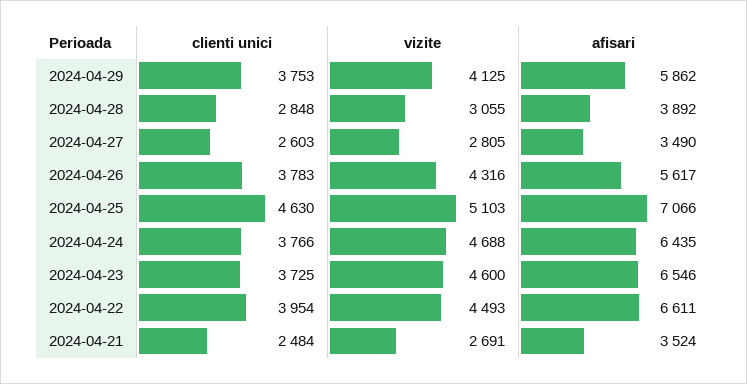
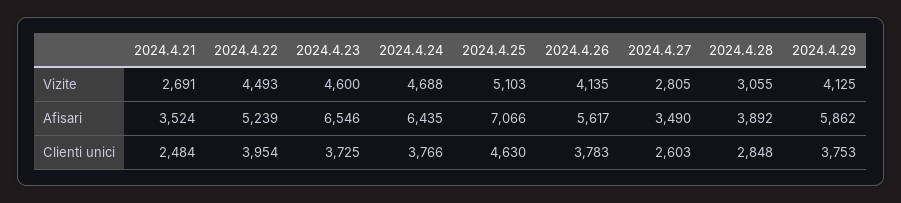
  {
    "clienti unici": {
      "2024-04-29": 3753,
      "2024-04-28": 2848,
      "2024-04-27": 2603,
      "2024-04-26": 3783,
      "2024-04-25": 4630,
      "2024-04-24": 3766,
      "2024-04-23": 3725,
      "2024-04-22": 3954,
      "2024-04-21": 2484
    },
    "vizite": {
      "2024-04-29": 4125,
      "2024-04-28": 3055,
      "2024-04-27": 2805,
-     "2024-04-26": 4316,
+     "2024-04-26": 4135,
      "2024-04-25": 5103,
      "2024-04-24": 4688,
      "2024-04-23": 4600,
      "2024-04-22": 4493,
      "2024-04-21": 2691
    },
    "afisari": {
      "2024-04-29": 5862,
      "2024-04-28": 3892,
      "2024-04-27": 3490,
      "2024-04-26": 5617,
      "2024-04-25": 7066,
      "2024-04-24": 6435,
      "2024-04-23": 6546,
-     "2024-04-22": 6611,
+     "2024-04-22": 5239,
      "2024-04-21": 3524
    }
  }

